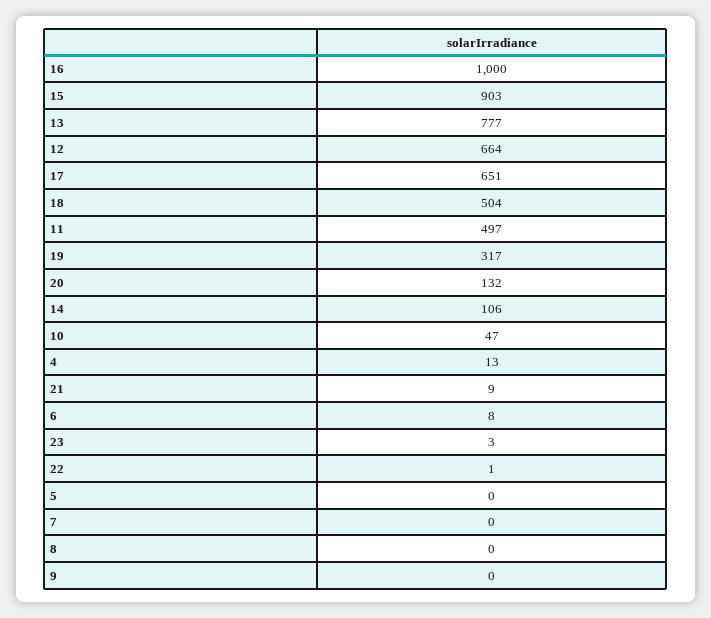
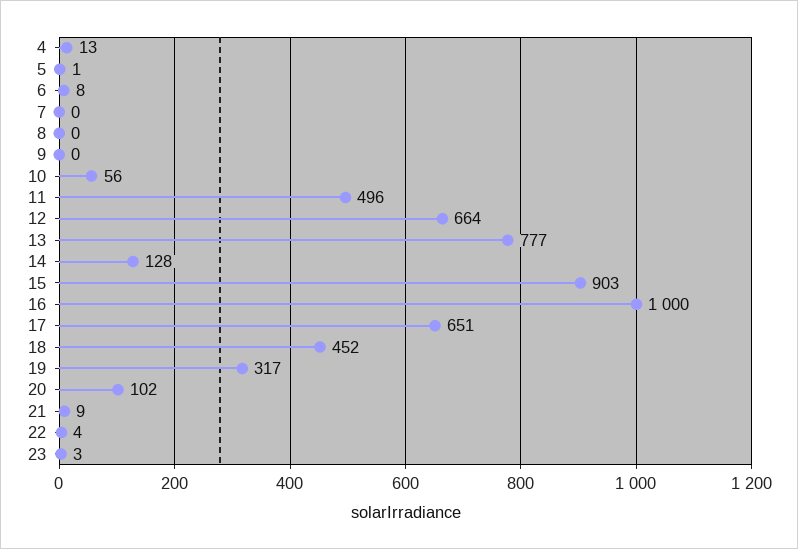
  {
    "16": 1000,
    "15": 903,
    "13": 777,
    "12": 664,
    "17": 651,
-   "18": 504,
+   "18": 452,
-   "11": 497,
+   "11": 496,
    "19": 317,
-   "20": 132,
+   "20": 102,
-   "14": 106,
+   "14": 128,
-   "10": 47,
+   "10": 56,
    "4": 13,
    "21": 9,
    "6": 8,
    "23": 3,
-   "22": 1,
+   "22": 4,
-   "5": 0,
+   "5": 1,
    "7": 0,
    "8": 0,
    "9": 0
  }

